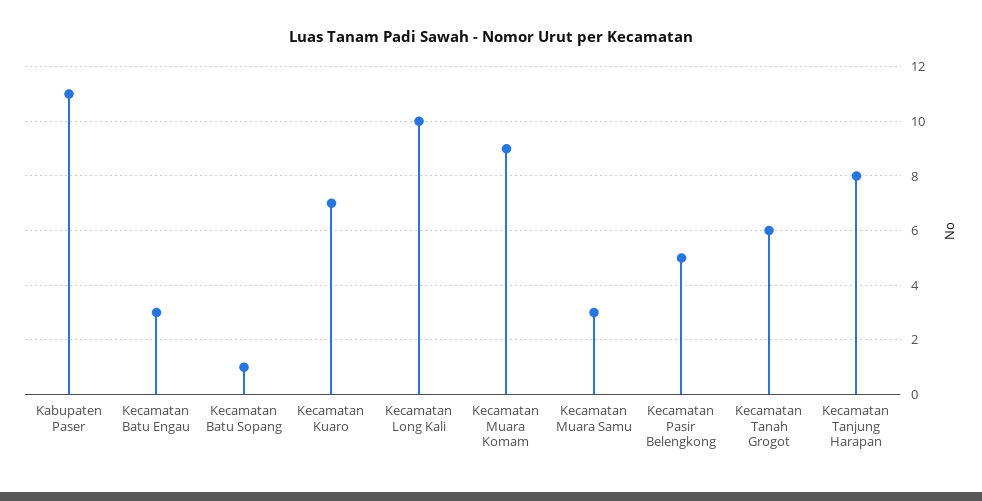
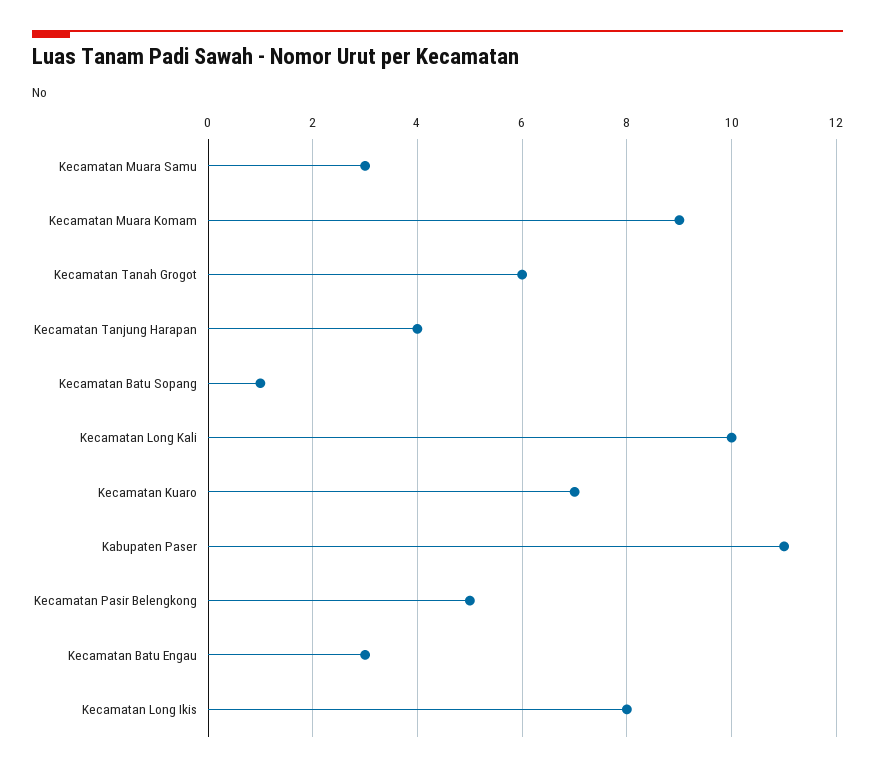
  {
    "Kabupaten Paser": 11,
    "Kecamatan Batu Engau": 3,
    "Kecamatan Batu Sopang": 1,
    "Kecamatan Kuaro": 7,
    "Kecamatan Long Kali": 10,
    "Kecamatan Muara Komam": 9,
    "Kecamatan Muara Samu": 3,
    "Kecamatan Pasir Belengkong": 5,
    "Kecamatan Tanah Grogot": 6,
-   "Kecamatan Tanjung Harapan": 8
+   "Kecamatan Tanjung Harapan": 4,
+   "Kecamatan Long Ikis": 8
  }

